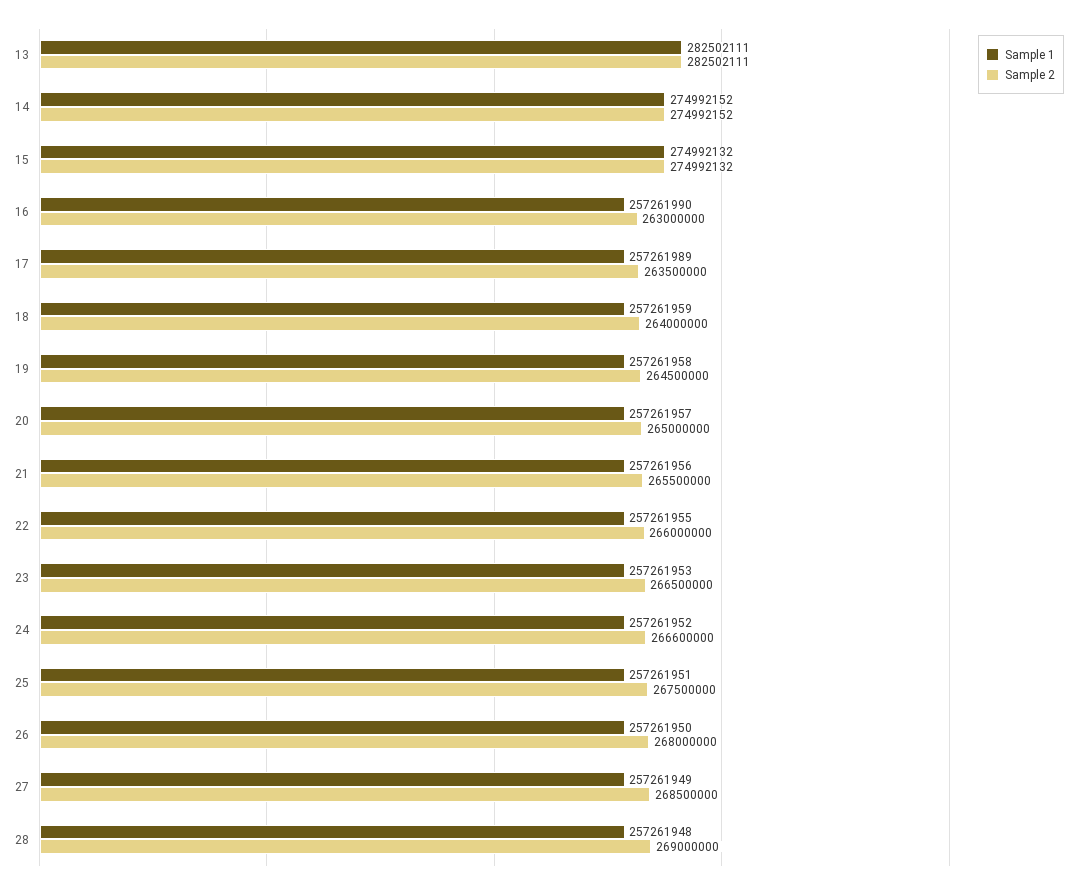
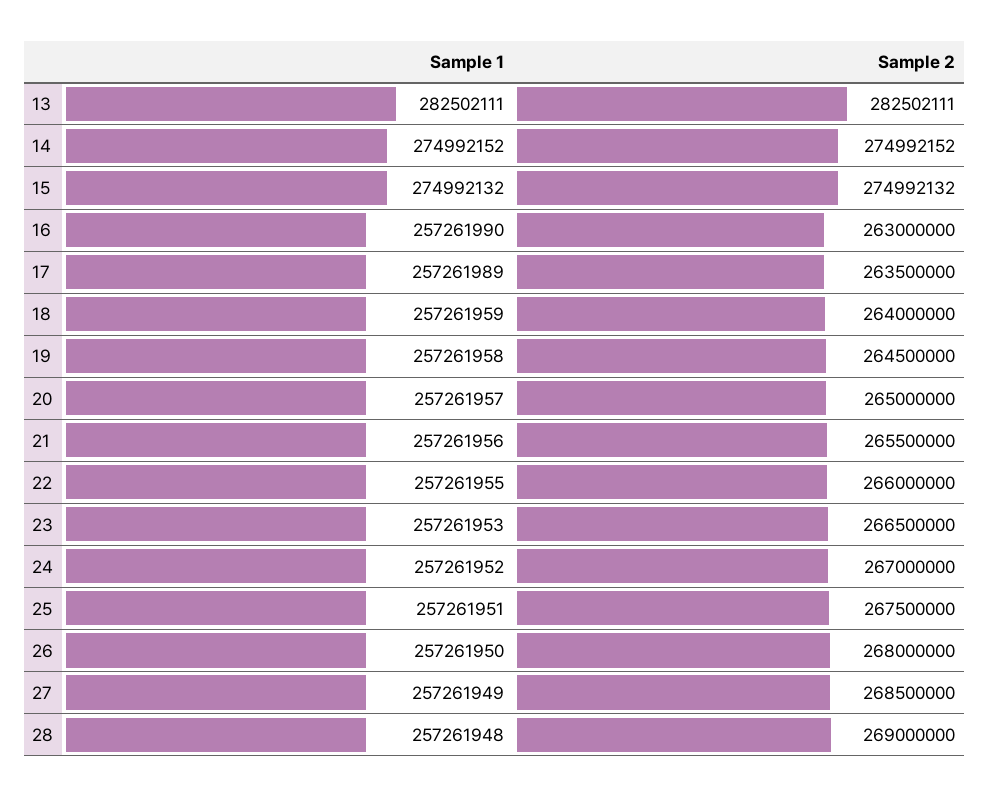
  {
    "Sample 1": {
      "13": 282502111,
      "14": 274992152,
      "15": 274992132,
      "16": 257261990,
      "17": 257261989,
      "18": 257261959,
      "19": 257261958,
      "20": 257261957,
      "21": 257261956,
      "22": 257261955,
      "23": 257261953,
      "24": 257261952,
      "25": 257261951,
      "26": 257261950,
      "27": 257261949,
      "28": 257261948
    },
    "Sample 2": {
      "13": 282502111,
      "14": 274992152,
      "15": 274992132,
      "16": 263000000,
      "17": 263500000,
      "18": 264000000,
      "19": 264500000,
      "20": 265000000,
      "21": 265500000,
      "22": 266000000,
      "23": 266500000,
-     "24": 266600000,
+     "24": 267000000,
      "25": 267500000,
      "26": 268000000,
      "27": 268500000,
      "28": 269000000
    }
  }

